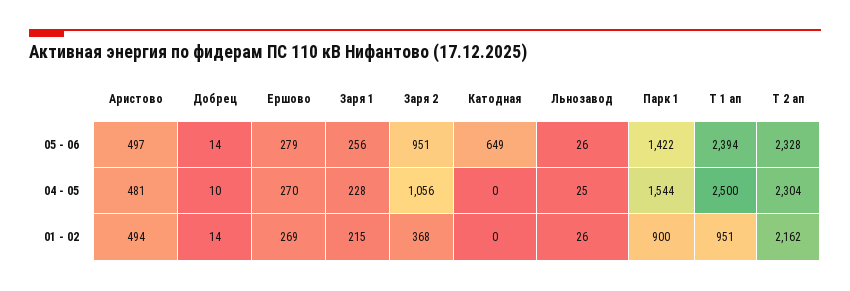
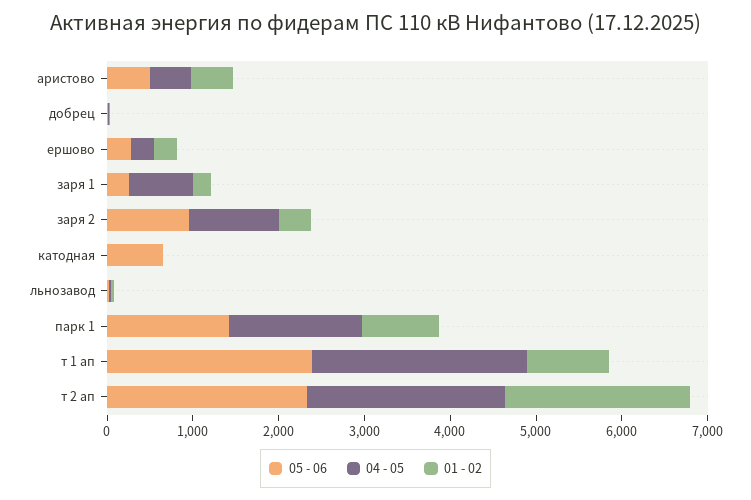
  {
    "05 - 06": {
      "Аристово": 497,
      "Добрец": 14,
      "Ершово": 279,
      "Заря 1": 256,
      "Заря 2": 951,
      "Катодная": 649,
      "Льнозавод": 26,
      "Парк 1": 1422,
      "Т 1 ап": 2394,
      "Т 2 ап": 2328
    },
    "04 - 05": {
      "Аристово": 481,
      "Добрец": 10,
      "Ершово": 270,
-     "Заря 1": 228,
+     "Заря 1": 800,
      "Заря 2": 1056,
      "Катодная": 0,
      "Льнозавод": 25,
      "Парк 1": 1544,
      "Т 1 ап": 2500,
      "Т 2 ап": 2304
    },
    "01 - 02": {
      "Аристово": 494,
      "Добрец": 14,
      "Ершово": 269,
      "Заря 1": 215,
      "Заря 2": 368,
      "Катодная": 0,
      "Льнозавод": 26,
      "Парк 1": 900,
      "Т 1 ап": 951,
      "Т 2 ап": 2162
    }
  }

